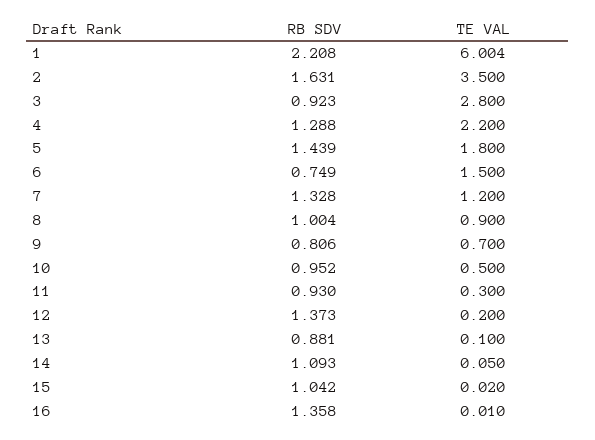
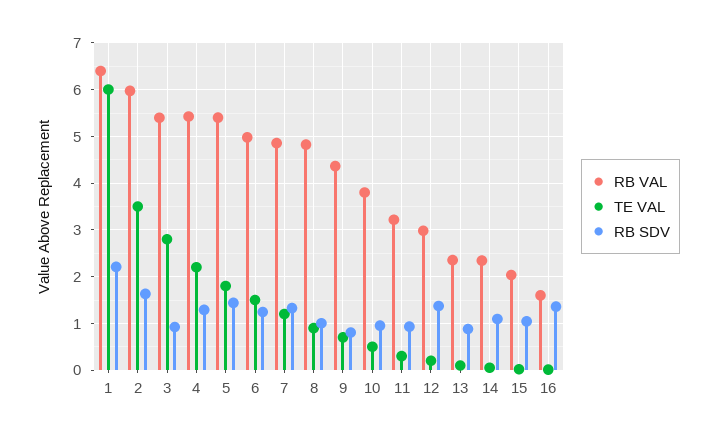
  {
    "RB SDV": {
      "1": 2.208,
      "2": 1.631,
      "3": 0.923,
      "4": 1.288,
      "5": 1.439,
-     "6": 0.749,
+     "6": 1.2,
      "7": 1.328,
      "8": 1.004,
      "9": 0.806,
      "10": 0.952,
      "11": 0.93,
      "12": 1.373,
      "13": 0.881,
      "14": 1.093,
      "15": 1.042,
      "16": 1.358
    },
    "TE VAL": {
      "1": 6.004,
      "2": 3.5,
      "3": 2.8,
      "4": 2.2,
      "5": 1.8,
      "6": 1.5,
      "7": 1.2,
      "8": 0.9,
      "9": 0.7,
      "10": 0.5,
      "11": 0.3,
      "12": 0.2,
      "13": 0.1,
      "14": 0.05,
      "15": 0.02,
      "16": 0.01
-   }
+   },
+   "RB VAL": {
+     "1": 6.4,
+     "2": 6,
+     "3": 5.4,
+     "4": 5.4,
+     "5": 5.4,
+     "6": 5,
+     "7": 4.8,
+     "8": 4.8,
+     "9": 4.4,
+     "10": 3.8,
+     "11": 3.2,
+     "12": 3,
+     "13": 2.4,
+     "14": 2.4,
+     "15": 2,
+     "16": 1.6
+   }
  }

